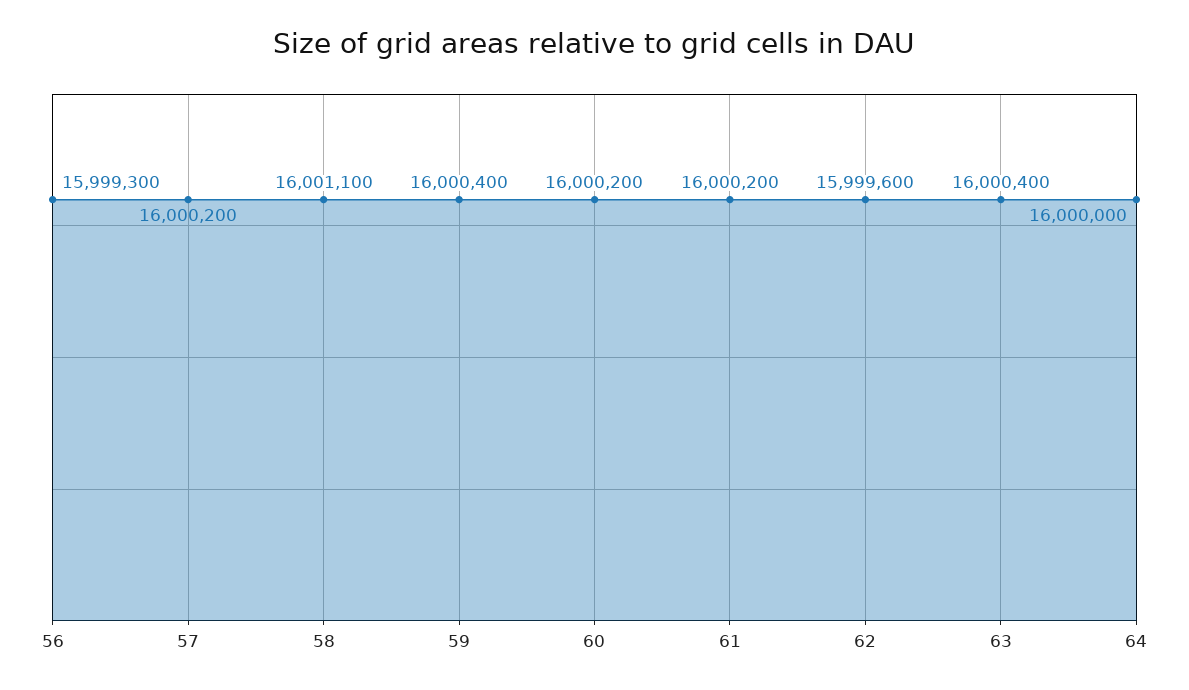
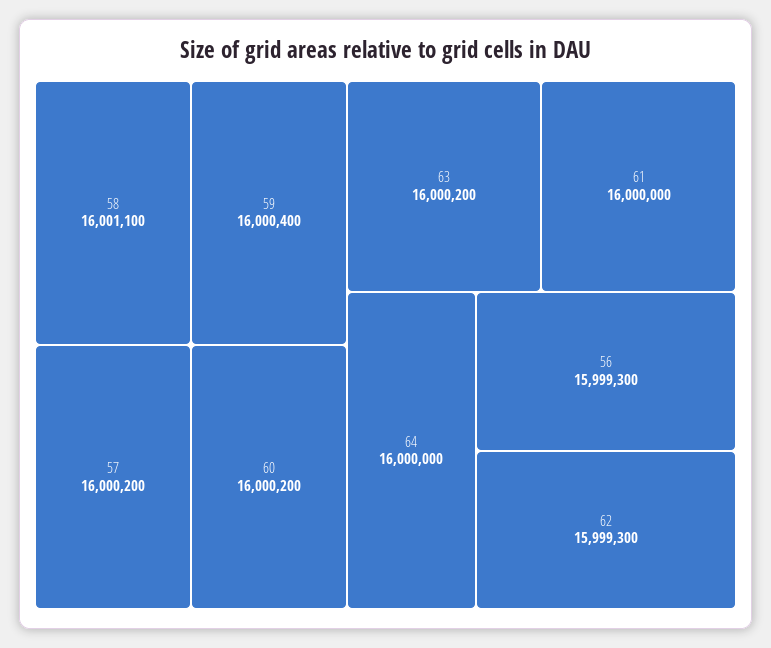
  {
    "56": 15999300,
    "57": 16000200,
    "58": 16001100,
    "59": 16000400,
    "60": 16000200,
-   "61": 16000200,
+   "61": 16000000,
-   "62": 15999600,
+   "62": 15999300,
-   "63": 16000400,
+   "63": 16000200,
    "64": 16000000
  }

